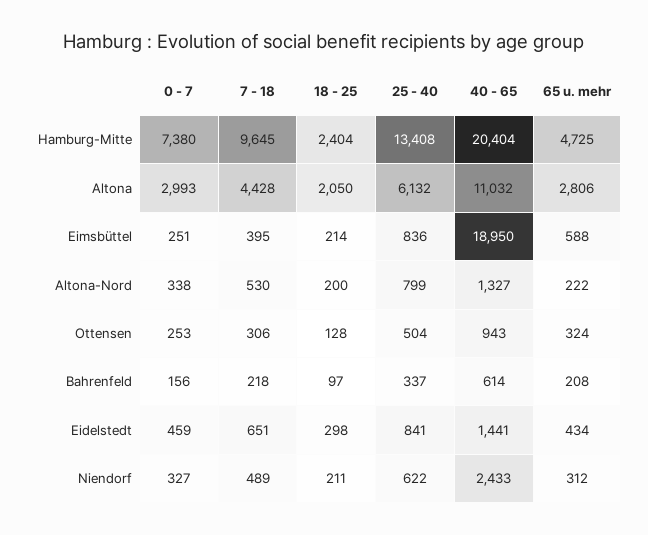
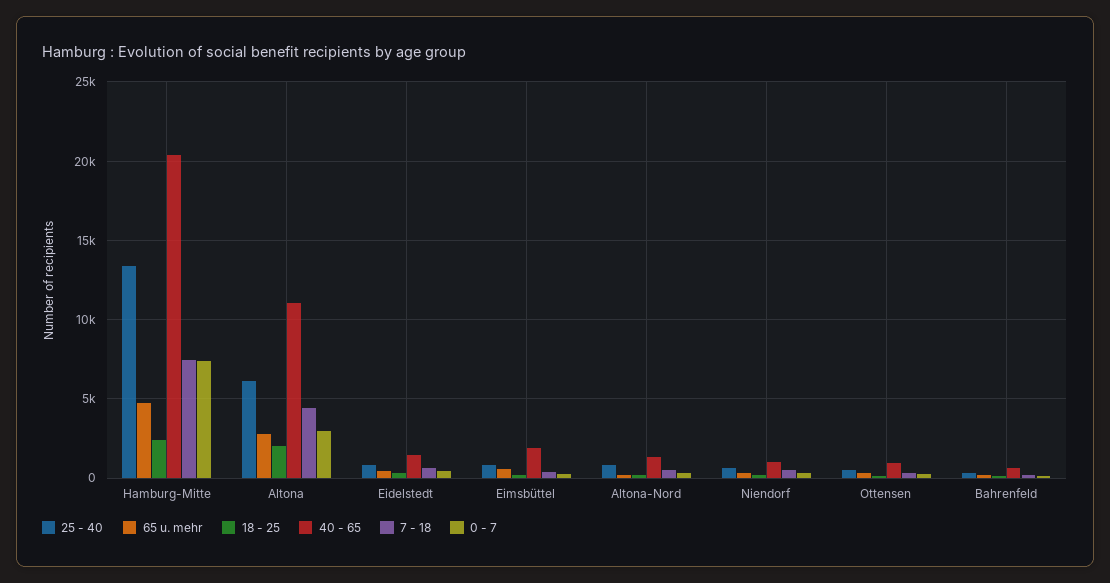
  {
    "0 - 7": {
      "Hamburg-Mitte": 7380,
      "Altona": 2993,
      "Eimsbüttel": 251,
      "Altona-Nord": 338,
      "Ottensen": 253,
      "Bahrenfeld": 156,
      "Eidelstedt": 459,
      "Niendorf": 327
    },
    "7 - 18": {
-     "Hamburg-Mitte": 9645,
+     "Hamburg-Mitte": 7500,
      "Altona": 4428,
      "Eimsbüttel": 395,
      "Altona-Nord": 530,
      "Ottensen": 306,
      "Bahrenfeld": 218,
      "Eidelstedt": 651,
      "Niendorf": 489
    },
    "18 - 25": {
      "Hamburg-Mitte": 2404,
      "Altona": 2050,
      "Eimsbüttel": 214,
      "Altona-Nord": 200,
      "Ottensen": 128,
      "Bahrenfeld": 97,
      "Eidelstedt": 298,
      "Niendorf": 211
    },
    "25 - 40": {
      "Hamburg-Mitte": 13408,
      "Altona": 6132,
      "Eimsbüttel": 836,
      "Altona-Nord": 799,
      "Ottensen": 504,
      "Bahrenfeld": 337,
      "Eidelstedt": 841,
      "Niendorf": 622
    },
    "40 - 65": {
      "Hamburg-Mitte": 20404,
      "Altona": 11032,
-     "Eimsbüttel": 18950,
+     "Eimsbüttel": 2000,
      "Altona-Nord": 1327,
      "Ottensen": 943,
      "Bahrenfeld": 614,
      "Eidelstedt": 1441,
-     "Niendorf": 2433
+     "Niendorf": 1000
    },
    "65 u. mehr": {
      "Hamburg-Mitte": 4725,
      "Altona": 2806,
      "Eimsbüttel": 588,
      "Altona-Nord": 222,
      "Ottensen": 324,
      "Bahrenfeld": 208,
      "Eidelstedt": 434,
      "Niendorf": 312
    }
  }

